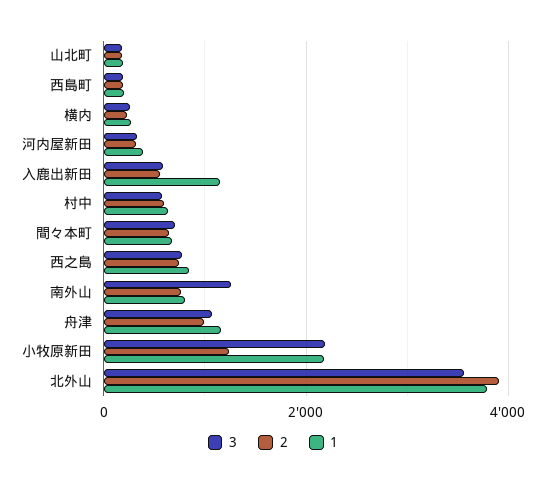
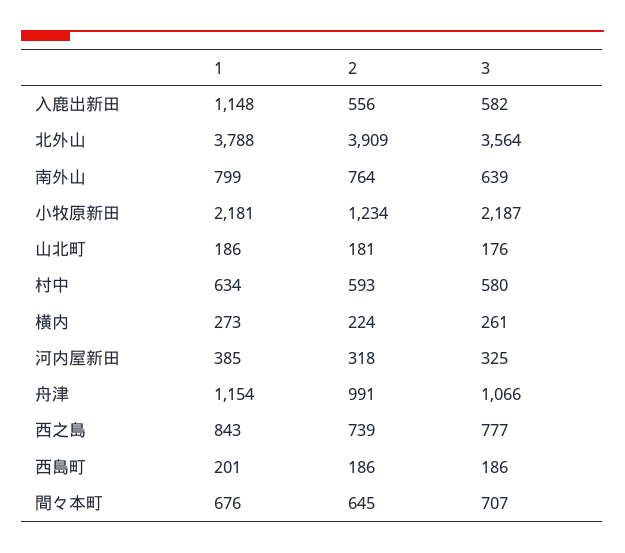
  {
    "3": {
      "山北町": 176,
      "西島町": 186,
      "横内": 261,
      "河内屋新田": 325,
      "入鹿出新田": 582,
      "村中": 580,
      "間々本町": 707,
      "西之島": 777,
-     "南外山": 1200,
+     "南外山": 639,
      "舟津": 1066,
      "小牧原新田": 2187,
      "北外山": 3564
    },
    "2": {
      "山北町": 181,
      "西島町": 186,
      "横内": 224,
      "河内屋新田": 318,
      "入鹿出新田": 556,
      "村中": 593,
      "間々本町": 645,
      "西之島": 739,
      "南外山": 764,
      "舟津": 991,
      "小牧原新田": 1234,
      "北外山": 3909
    },
    "1": {
      "山北町": 186,
      "西島町": 201,
      "横内": 273,
      "河内屋新田": 385,
      "入鹿出新田": 1148,
      "村中": 634,
      "間々本町": 676,
      "西之島": 843,
      "南外山": 799,
      "舟津": 1154,
      "小牧原新田": 2181,
      "北外山": 3788
    }
  }

